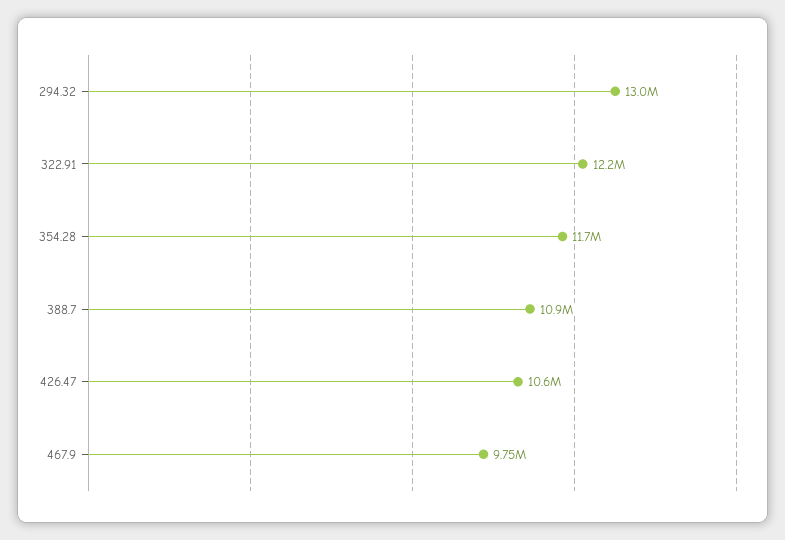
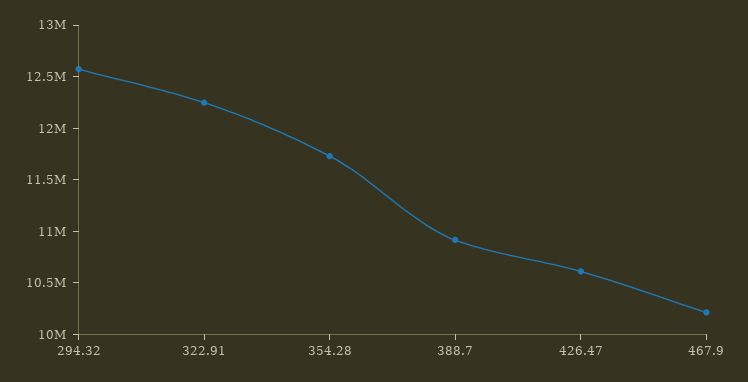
  {
-   "294.32": 13000000,
+   "294.32": 12600000,
    "322.91": 12200000,
    "354.28": 11700000,
    "388.7": 10900000,
    "426.47": 10600000,
-   "467.9": 9750000
+   "467.9": 10200000
  }

